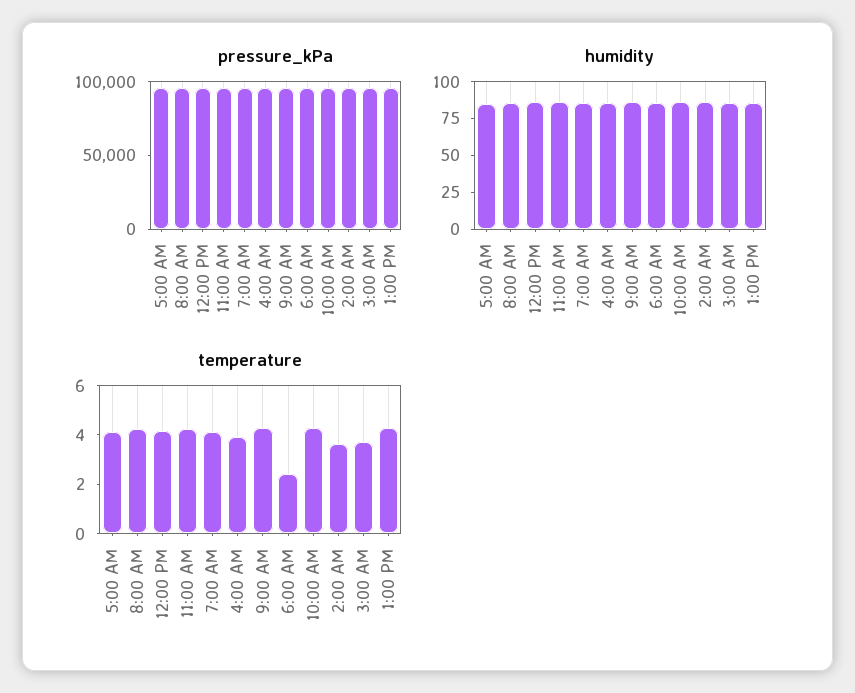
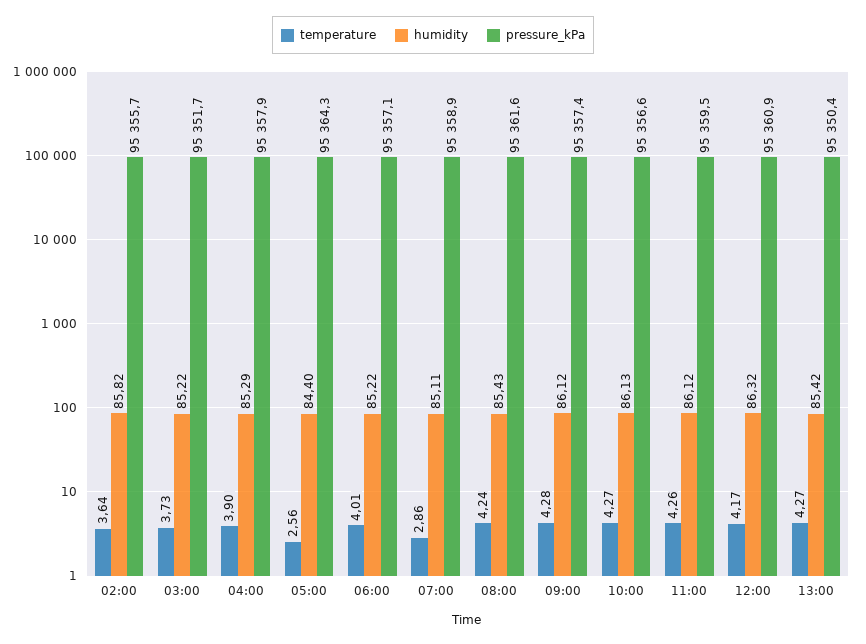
  {
    "pressure_kPa": {
      "5:00 AM": 95364.3,
      "8:00 AM": 95361.6,
      "12:00 PM": 95360.9,
      "11:00 AM": 95359.5,
      "7:00 AM": 95358.9,
      "4:00 AM": 95357.9,
      "9:00 AM": 95357.4,
      "6:00 AM": 95357.1,
      "10:00 AM": 95356.6,
      "2:00 AM": 95355.7,
      "3:00 AM": 95351.7,
      "1:00 PM": 95350.4
    },
    "humidity": {
      "5:00 AM": 84.4,
      "8:00 AM": 85.43,
      "12:00 PM": 86.32,
      "11:00 AM": 86.12,
      "7:00 AM": 85.11,
      "4:00 AM": 85.29,
      "9:00 AM": 86.12,
      "6:00 AM": 85.22,
      "10:00 AM": 86.13,
      "2:00 AM": 85.82,
      "3:00 AM": 85.22,
      "1:00 PM": 85.42
    },
    "temperature": {
-     "5:00 AM": 4,
+     "5:00 AM": 2.56,
      "8:00 AM": 4.24,
      "12:00 PM": 4.17,
      "11:00 AM": 4.26,
-     "7:00 AM": 4,
+     "7:00 AM": 2.86,
      "4:00 AM": 3.9,
      "9:00 AM": 4.28,
-     "6:00 AM": 2.5,
+     "6:00 AM": 4.01,
      "10:00 AM": 4.27,
      "2:00 AM": 3.64,
      "3:00 AM": 3.73,
      "1:00 PM": 4.27
    }
  }

